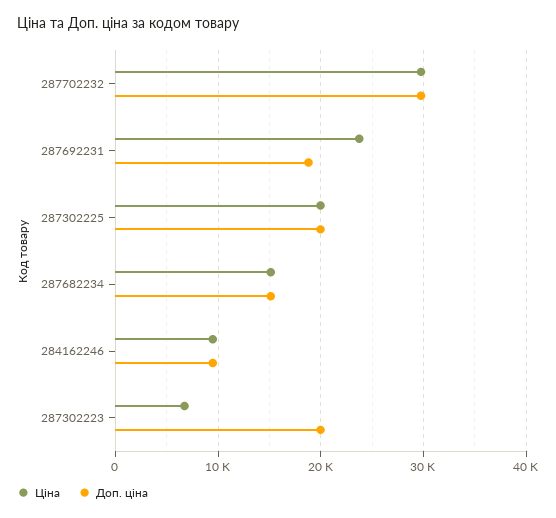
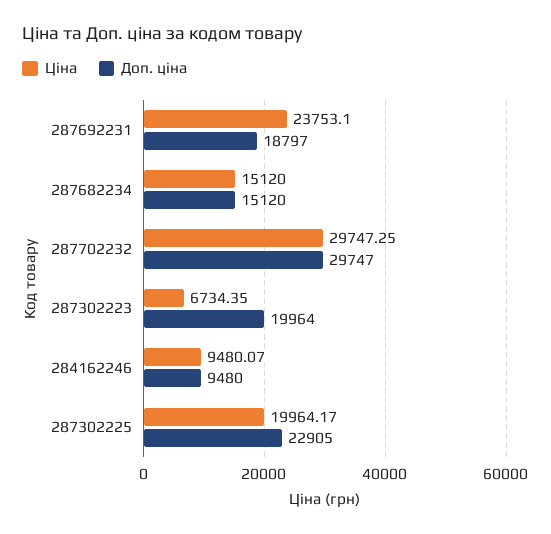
  {
    "Ціна": {
      "287702232": 29747.25,
      "287692231": 23753.1,
      "287302225": 19964.17,
      "287682234": 15120,
      "284162246": 9480.07,
      "287302223": 6734.35
    },
    "Доп. ціна": {
      "287702232": 29747,
      "287692231": 18797,
-     "287302225": 20000,
+     "287302225": 22905,
      "287682234": 15120,
      "284162246": 9480,
      "287302223": 19964
    }
  }

